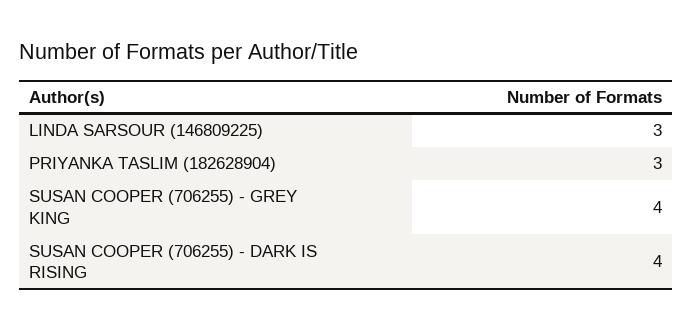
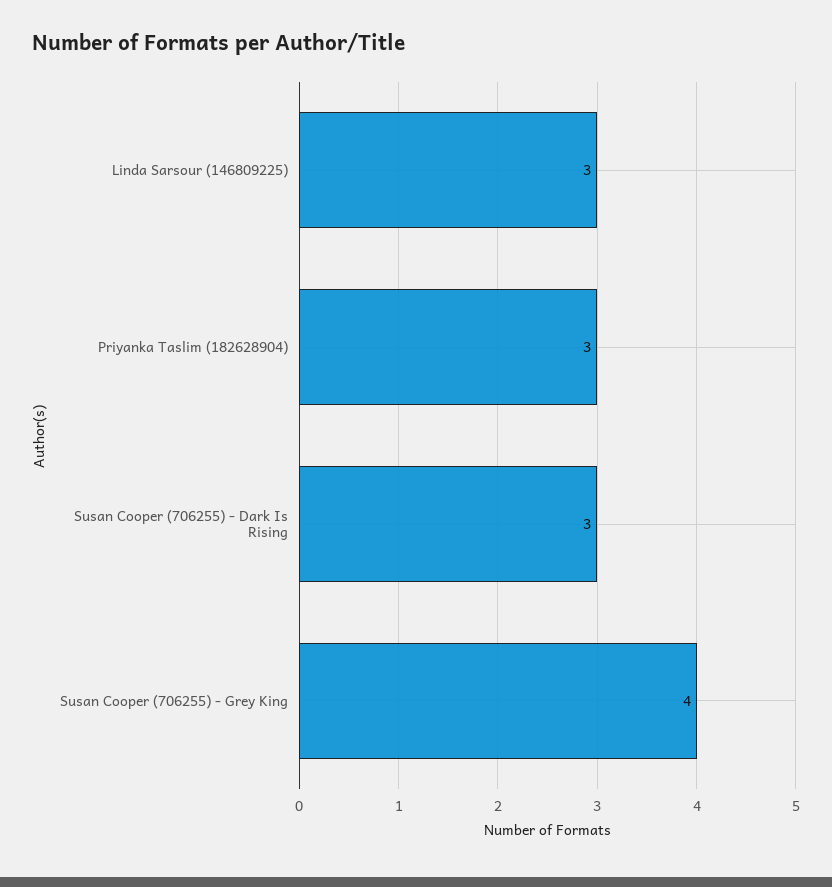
  {
    "LINDA SARSOUR (146809225)": 3,
    "PRIYANKA TASLIM (182628904)": 3,
    "SUSAN COOPER (706255) - GREY KING": 4,
-   "SUSAN COOPER (706255) - DARK IS RISING": 4
+   "SUSAN COOPER (706255) - DARK IS RISING": 3
  }

